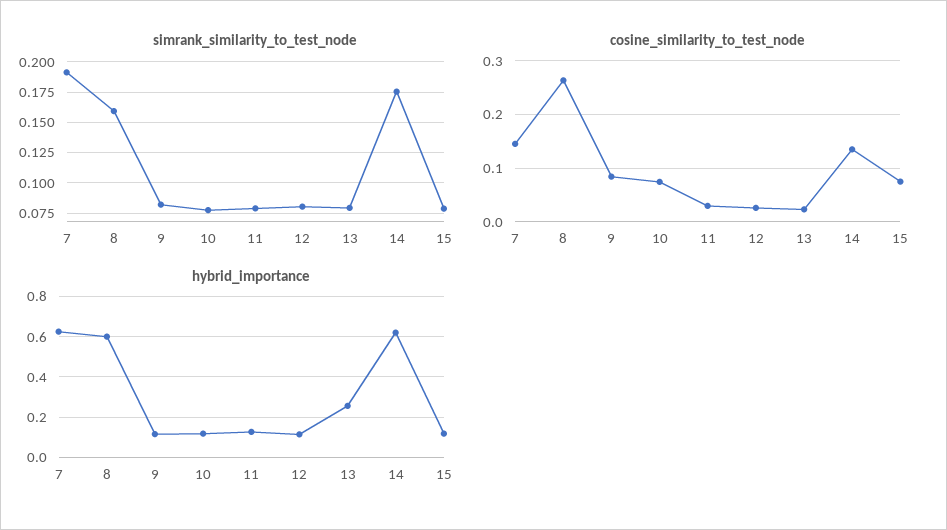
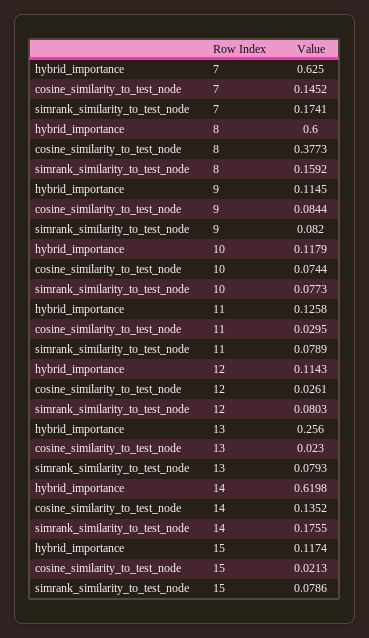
  {
    "simrank_similarity_to_test_node": {
-     "7": 0.19,
+     "7": 0.1741,
      "8": 0.1592,
      "9": 0.082,
      "10": 0.0773,
      "11": 0.0789,
      "12": 0.0803,
      "13": 0.0793,
      "14": 0.1755,
      "15": 0.0786
    },
    "cosine_similarity_to_test_node": {
      "7": 0.1452,
-     "8": 0.26,
+     "8": 0.3773,
      "9": 0.0844,
      "10": 0.0744,
      "11": 0.0295,
      "12": 0.0261,
      "13": 0.023,
      "14": 0.1352,
-     "15": 0.08
+     "15": 0.0213
    },
    "hybrid_importance": {
      "7": 0.625,
      "8": 0.6,
      "9": 0.1145,
      "10": 0.1179,
      "11": 0.1258,
      "12": 0.1143,
      "13": 0.256,
      "14": 0.6198,
      "15": 0.1174
    }
  }

